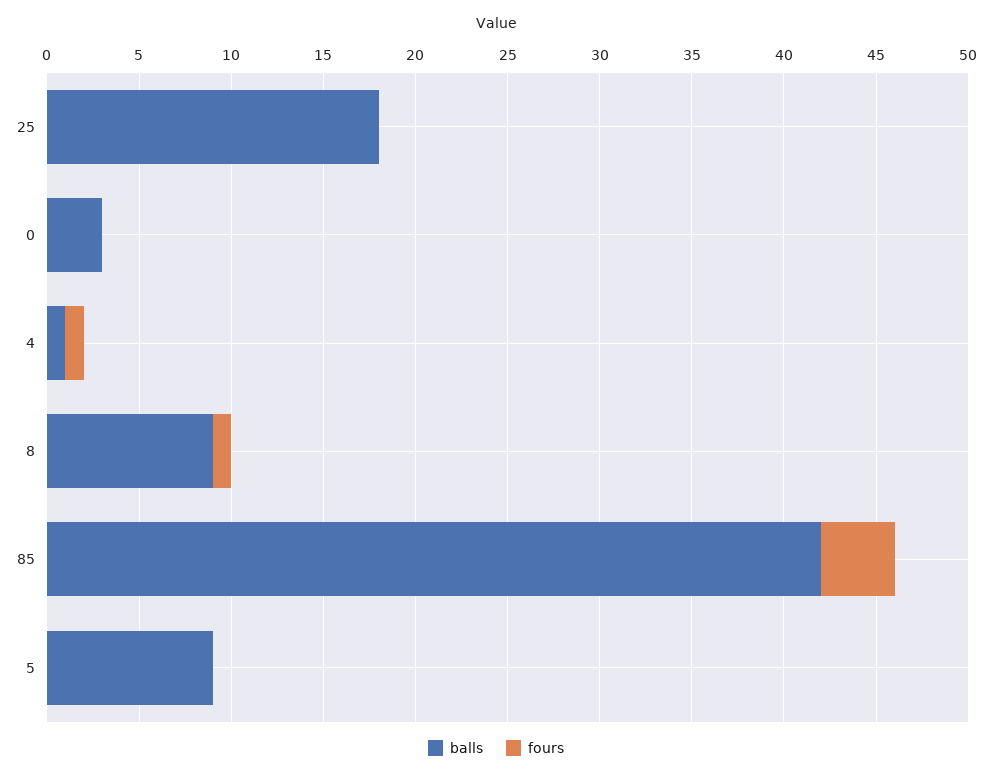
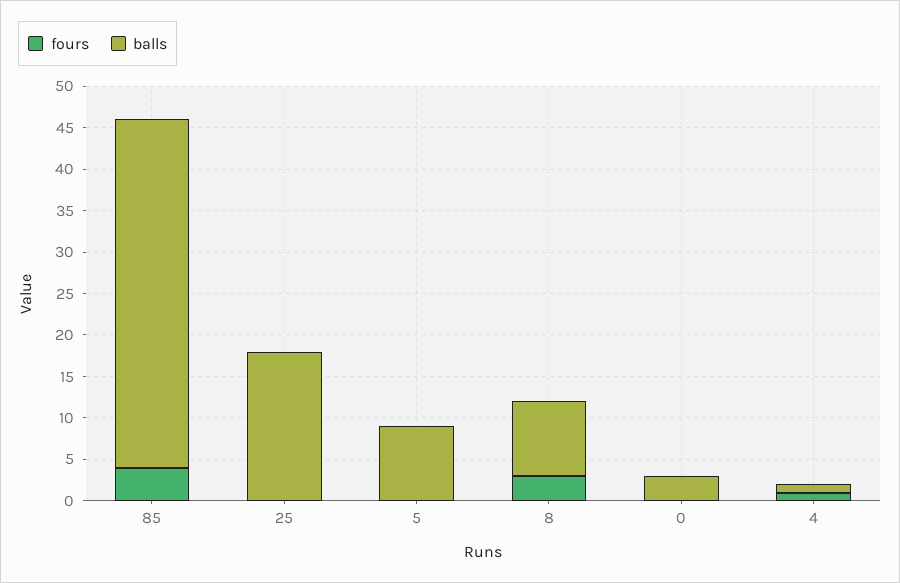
  {
    "balls": {
      "25": 18,
      "0": 3,
      "4": 1,
      "8": 9,
      "85": 42,
      "5": 9
    },
    "fours": {
      "25": 0,
      "0": 0,
      "4": 1,
-     "8": 1,
+     "8": 3,
      "85": 4,
      "5": 0
    }
  }

